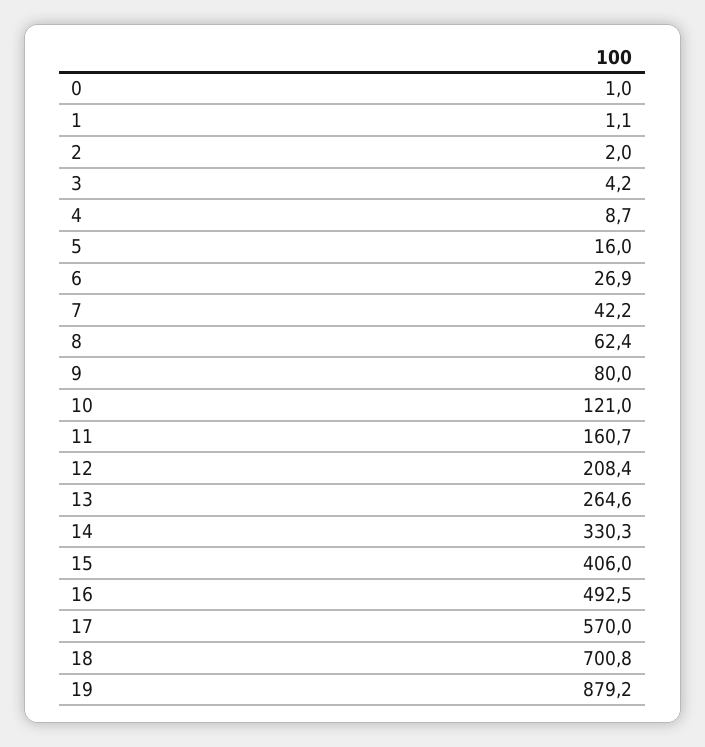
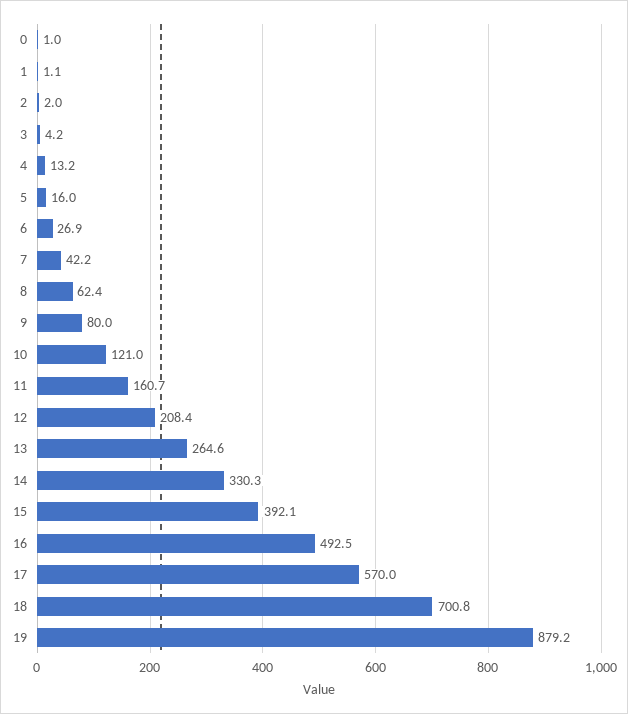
  {
    "0": 1,
    "1": 1.1,
    "2": 2,
    "3": 4.2,
-   "4": 8.7,
+   "4": 13.2,
    "5": 16,
    "6": 26.9,
    "7": 42.2,
    "8": 62.4,
    "9": 80,
    "10": 121,
    "11": 160.7,
    "12": 208.4,
    "13": 264.6,
    "14": 330.3,
-   "15": 406,
+   "15": 392.1,
    "16": 492.5,
    "17": 570,
    "18": 700.8,
    "19": 879.2
  }

